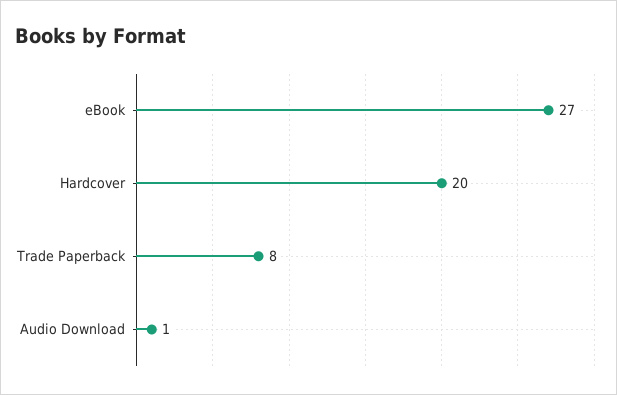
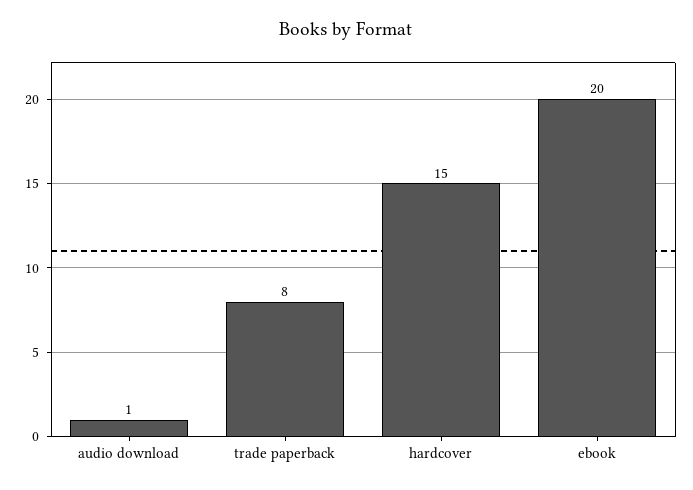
  {
-   "eBook": 27,
+   "eBook": 20,
-   "Hardcover": 20,
+   "Hardcover": 15,
    "Trade Paperback": 8,
    "Audio Download": 1
  }

